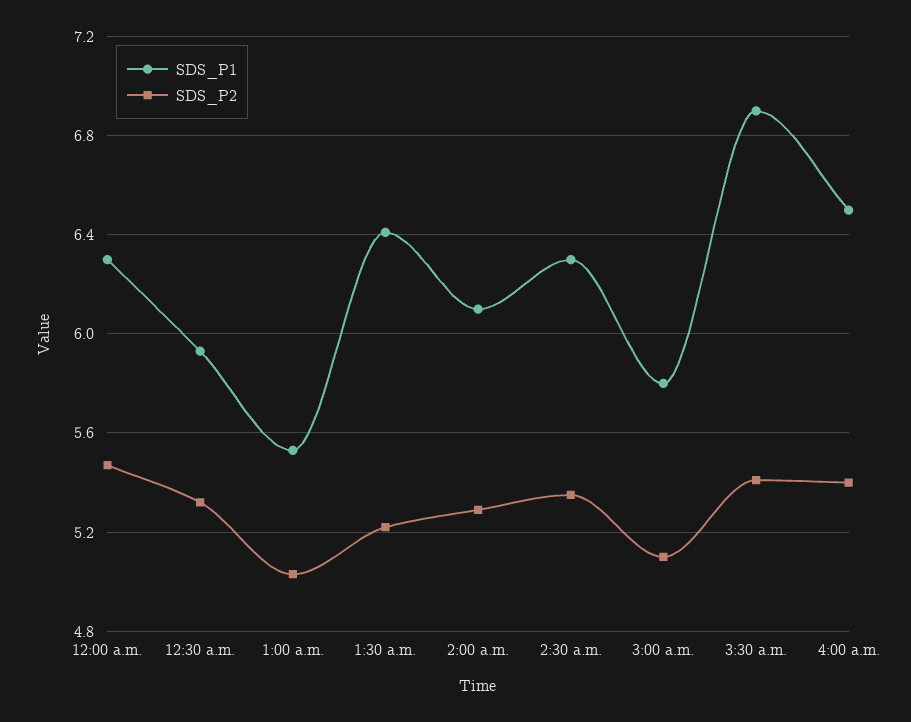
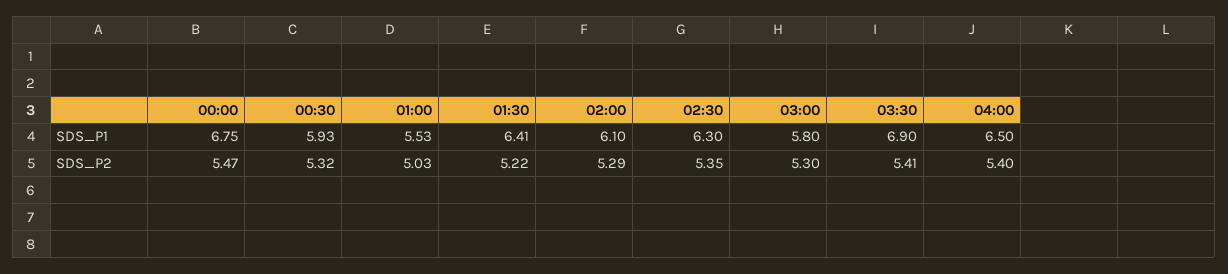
  {
    "SDS_P1": {
-     "12:00 a.m.": 6.3,
+     "12:00 a.m.": 6.75,
      "12:30 a.m.": 5.93,
      "1:00 a.m.": 5.53,
      "1:30 a.m.": 6.41,
      "2:00 a.m.": 6.1,
      "2:30 a.m.": 6.3,
      "3:00 a.m.": 5.8,
      "3:30 a.m.": 6.9,
      "4:00 a.m.": 6.5
    },
    "SDS_P2": {
      "12:00 a.m.": 5.47,
      "12:30 a.m.": 5.32,
      "1:00 a.m.": 5.03,
      "1:30 a.m.": 5.22,
      "2:00 a.m.": 5.29,
      "2:30 a.m.": 5.35,
-     "3:00 a.m.": 5.1,
+     "3:00 a.m.": 5.3,
      "3:30 a.m.": 5.41,
      "4:00 a.m.": 5.4
    }
  }

